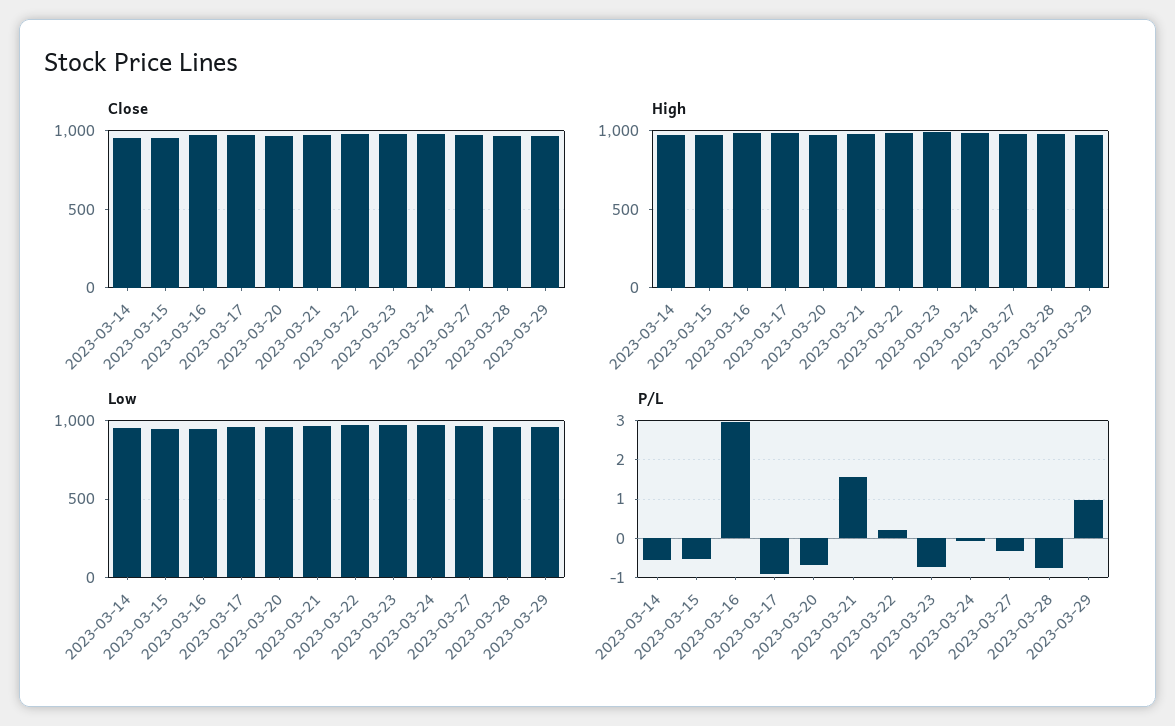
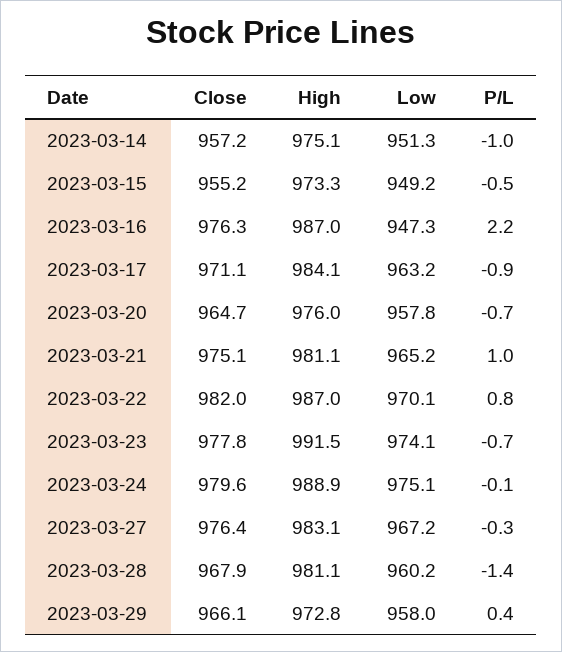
  {
    "Close": {
      "2023-03-14": 957.2,
      "2023-03-15": 955.2,
      "2023-03-16": 976.3,
      "2023-03-17": 971.1,
      "2023-03-20": 964.7,
      "2023-03-21": 975.1,
      "2023-03-22": 982,
      "2023-03-23": 977.8,
      "2023-03-24": 979.6,
      "2023-03-27": 976.4,
      "2023-03-28": 967.9,
      "2023-03-29": 966.1
    },
    "High": {
      "2023-03-14": 975.1,
      "2023-03-15": 973.3,
      "2023-03-16": 987,
      "2023-03-17": 984.1,
      "2023-03-20": 976,
      "2023-03-21": 981.1,
      "2023-03-22": 987,
      "2023-03-23": 991.5,
      "2023-03-24": 988.9,
      "2023-03-27": 983.1,
      "2023-03-28": 981.1,
      "2023-03-29": 972.8
    },
    "Low": {
      "2023-03-14": 951.3,
      "2023-03-15": 949.2,
      "2023-03-16": 947.3,
      "2023-03-17": 963.2,
      "2023-03-20": 957.8,
      "2023-03-21": 965.2,
      "2023-03-22": 970.1,
      "2023-03-23": 974.1,
      "2023-03-24": 975.1,
      "2023-03-27": 967.2,
      "2023-03-28": 960.2,
      "2023-03-29": 958
    },
    "P/L": {
-     "2023-03-14": -0.6,
+     "2023-03-14": -1,
      "2023-03-15": -0.5,
-     "2023-03-16": 3,
+     "2023-03-16": 2.2,
      "2023-03-17": -0.9,
      "2023-03-20": -0.7,
-     "2023-03-21": 1.6,
+     "2023-03-21": 1,
-     "2023-03-22": 0.2,
+     "2023-03-22": 0.8,
      "2023-03-23": -0.7,
      "2023-03-24": -0.1,
      "2023-03-27": -0.3,
-     "2023-03-28": -0.8,
+     "2023-03-28": -1.4,
-     "2023-03-29": 1
+     "2023-03-29": 0.4
    }
  }

